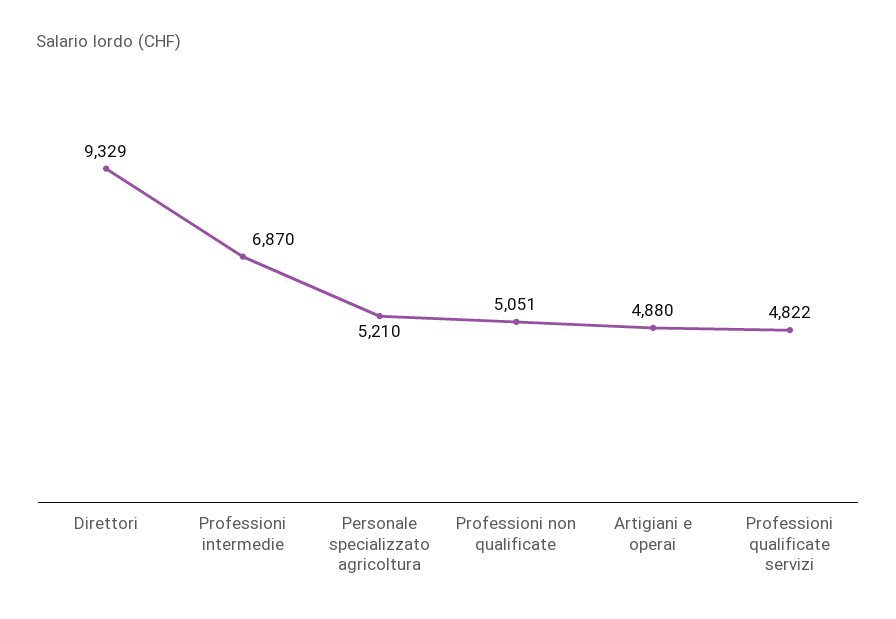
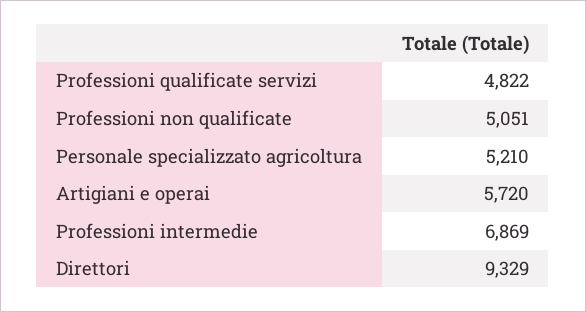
  {
    "Direttori": 9329,
-   "Professioni intermedie": 6870,
+   "Professioni intermedie": 6869,
    "Personale specializzato agricoltura": 5210,
    "Professioni non qualificate": 5051,
-   "Artigiani e operai": 4880,
+   "Artigiani e operai": 5720,
    "Professioni qualificate servizi": 4822
  }

